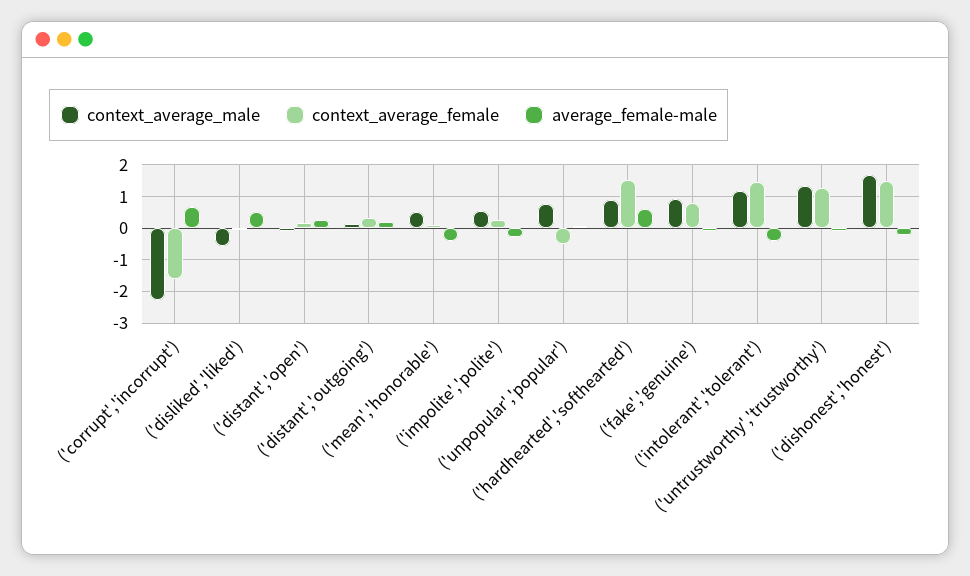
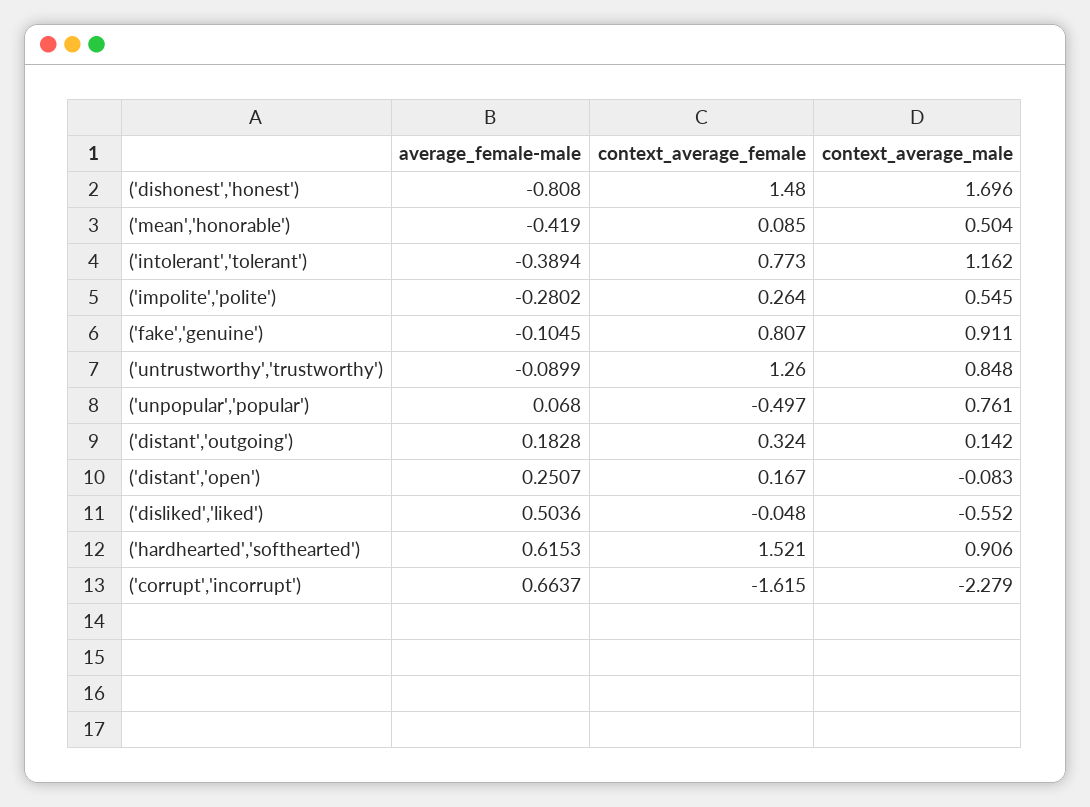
  {
    "context_average_male": {
      "('corrupt','incorrupt')": -2.279,
      "('disliked','liked')": -0.552,
      "('distant','open')": -0.083,
      "('distant','outgoing')": 0.142,
      "('mean','honorable')": 0.504,
      "('impolite','polite')": 0.545,
      "('unpopular','popular')": 0.761,
      "('hardhearted','softhearted')": 0.906,
      "('fake','genuine')": 0.911,
      "('intolerant','tolerant')": 1.162,
-     "('untrustworthy','trustworthy')": 1.4,
+     "('untrustworthy','trustworthy')": 0.848,
      "('dishonest','honest')": 1.696
    },
    "context_average_female": {
      "('corrupt','incorrupt')": -1.615,
      "('disliked','liked')": -0.048,
      "('distant','open')": 0.167,
      "('distant','outgoing')": 0.324,
      "('mean','honorable')": 0.085,
      "('impolite','polite')": 0.264,
      "('unpopular','popular')": -0.497,
      "('hardhearted','softhearted')": 1.521,
      "('fake','genuine')": 0.807,
-     "('intolerant','tolerant')": 1.4,
+     "('intolerant','tolerant')": 0.773,
      "('untrustworthy','trustworthy')": 1.26,
      "('dishonest','honest')": 1.48
    },
    "average_female-male": {
      "('corrupt','incorrupt')": 0.6637,
      "('disliked','liked')": 0.5036,
      "('distant','open')": 0.2507,
      "('distant','outgoing')": 0.1828,
      "('mean','honorable')": -0.419,
      "('impolite','polite')": -0.2802,
      "('unpopular','popular')": 0.068,
      "('hardhearted','softhearted')": 0.6153,
      "('fake','genuine')": -0.1045,
      "('intolerant','tolerant')": -0.3894,
      "('untrustworthy','trustworthy')": -0.0899,
-     "('dishonest','honest')": -0.2
+     "('dishonest','honest')": -0.808
    }
  }

